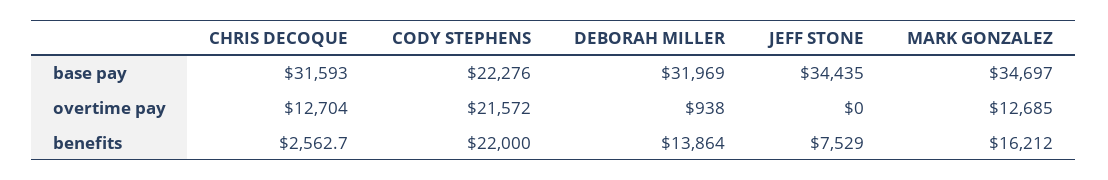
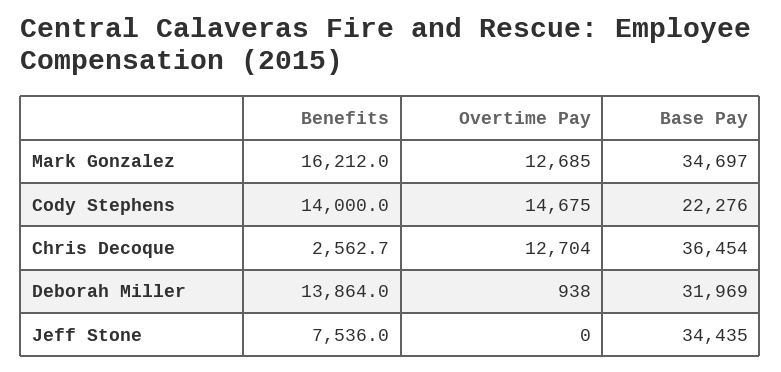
  {
    "CHRIS DECOQUE": {
-     "base pay": 31593,
+     "base pay": 36454,
      "overtime pay": 12704,
      "benefits": 2562.7
    },
    "CODY STEPHENS": {
      "base pay": 22276,
-     "overtime pay": 21572,
+     "overtime pay": 14675,
-     "benefits": 22000
+     "benefits": 14000
    },
    "DEBORAH MILLER": {
      "base pay": 31969,
      "overtime pay": 938,
      "benefits": 13864
    },
    "JEFF STONE": {
      "base pay": 34435,
      "overtime pay": 0,
-     "benefits": 7529
+     "benefits": 7536
    },
    "MARK GONZALEZ": {
      "base pay": 34697,
      "overtime pay": 12685,
      "benefits": 16212
    }
  }

